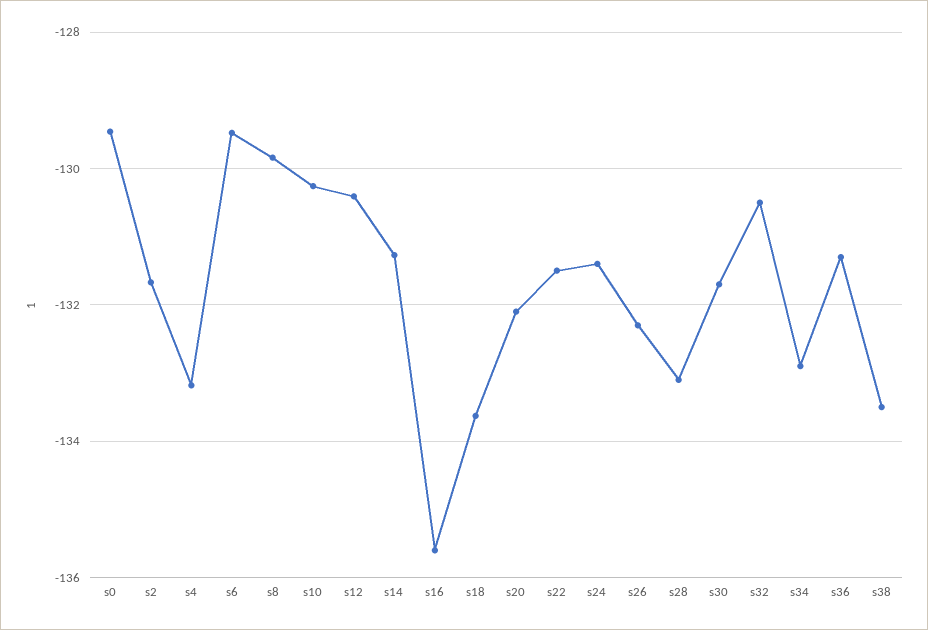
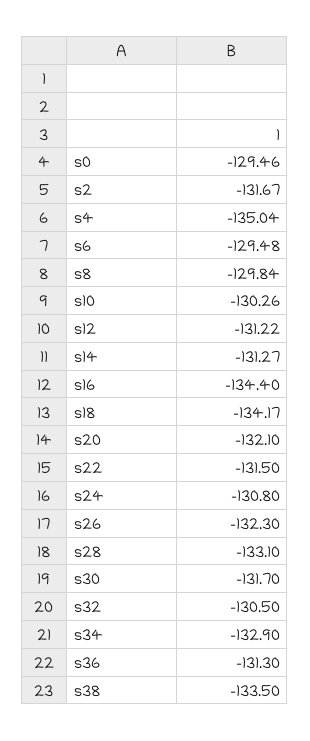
  {
    "s0": -129.46,
    "s2": -131.67,
-   "s4": -133.2,
+   "s4": -135.04,
    "s6": -129.48,
    "s8": -129.84,
    "s10": -130.26,
-   "s12": -130.4,
+   "s12": -131.22,
    "s14": -131.27,
-   "s16": -135.6,
+   "s16": -134.4,
-   "s18": -133.6,
+   "s18": -134.17,
    "s20": -132.1,
    "s22": -131.5,
-   "s24": -131.4,
+   "s24": -130.8,
    "s26": -132.3,
    "s28": -133.1,
    "s30": -131.7,
    "s32": -130.5,
    "s34": -132.9,
    "s36": -131.3,
    "s38": -133.5
  }

